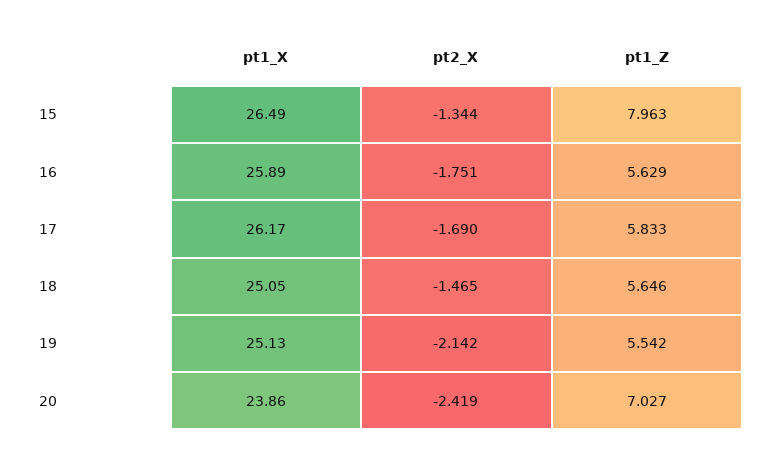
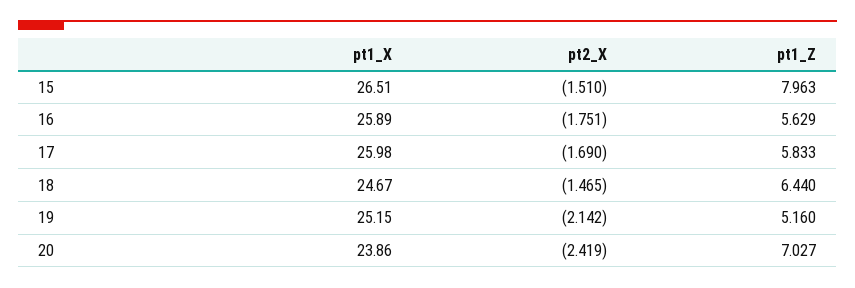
  {
    "pt1_X": {
-     "15": 26.49,
+     "15": 26.51,
      "16": 25.89,
-     "17": 26.17,
+     "17": 25.98,
-     "18": 25.05,
+     "18": 24.67,
-     "19": 25.13,
+     "19": 25.15,
      "20": 23.86
    },
    "pt2_X": {
-     "15": -1.344,
+     "15": -1.51,
      "16": -1.751,
      "17": -1.69,
      "18": -1.465,
      "19": -2.142,
      "20": -2.419
    },
    "pt1_Z": {
      "15": 7.963,
      "16": 5.629,
      "17": 5.833,
-     "18": 5.646,
+     "18": 6.44,
-     "19": 5.542,
+     "19": 5.16,
      "20": 7.027
    }
  }

